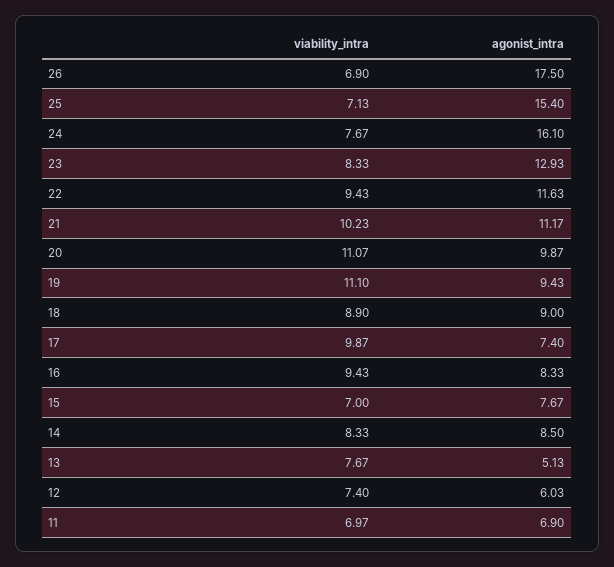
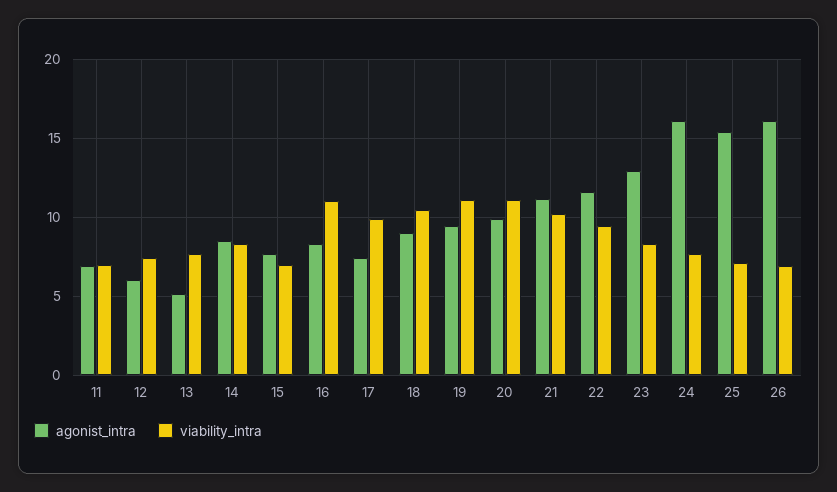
  {
    "viability_intra": {
      "26": 6.9,
      "25": 7.13,
      "24": 7.67,
      "23": 8.33,
      "22": 9.43,
      "21": 10.23,
      "20": 11.07,
      "19": 11.1,
-     "18": 8.9,
+     "18": 10.5,
      "17": 9.87,
-     "16": 9.43,
+     "16": 11,
      "15": 7,
      "14": 8.33,
      "13": 7.67,
      "12": 7.4,
      "11": 6.97
    },
    "agonist_intra": {
-     "26": 17.5,
+     "26": 16,
      "25": 15.4,
      "24": 16.1,
      "23": 12.93,
      "22": 11.63,
      "21": 11.17,
      "20": 9.87,
      "19": 9.43,
      "18": 9,
      "17": 7.4,
      "16": 8.33,
      "15": 7.67,
      "14": 8.5,
      "13": 5.13,
      "12": 6.03,
      "11": 6.9
    }
  }

